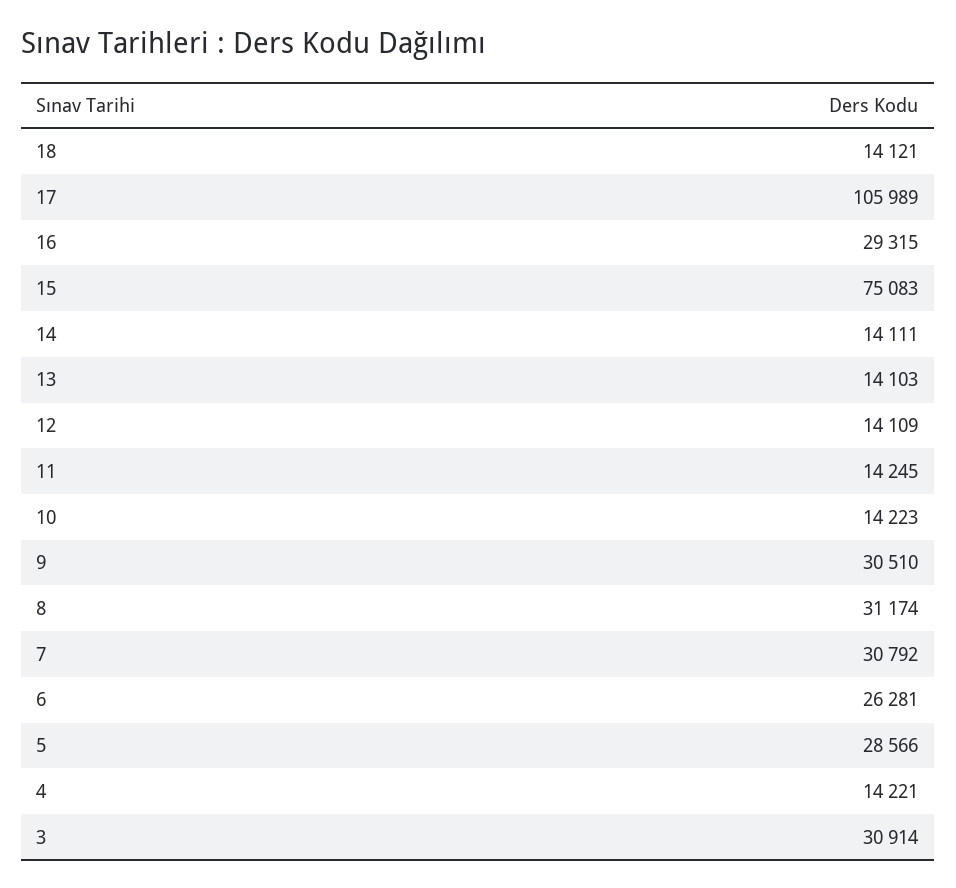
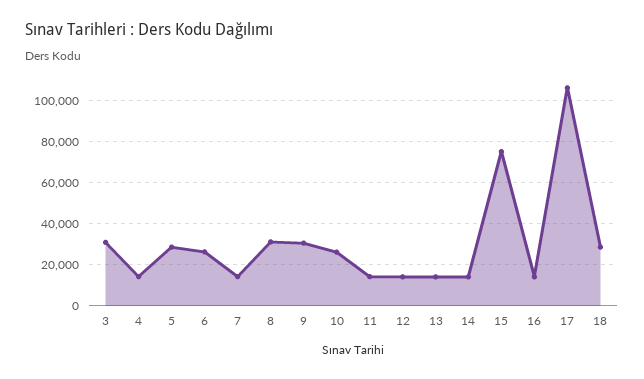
  {
-   "18": 14121,
+   "18": 30000,
    "17": 105989,
-   "16": 29315,
+   "16": 15000,
    "15": 75083,
    "14": 14111,
    "13": 14103,
    "12": 14109,
    "11": 14245,
-   "10": 14223,
+   "10": 25000,
    "9": 30510,
    "8": 31174,
-   "7": 30792,
+   "7": 15000,
    "6": 26281,
    "5": 28566,
    "4": 14221,
    "3": 30914
  }

